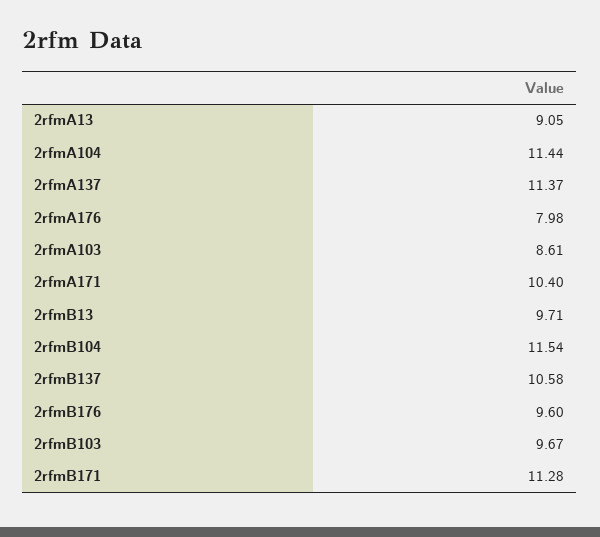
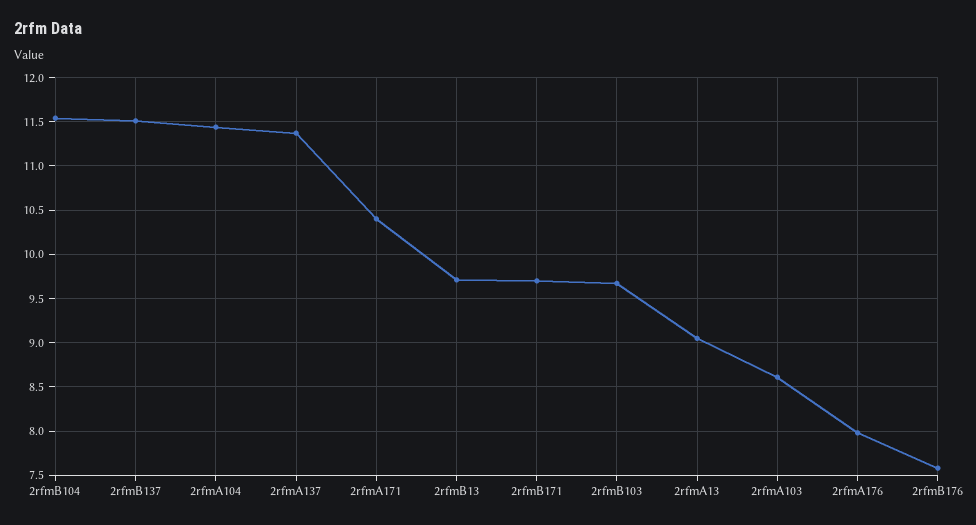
  {
    "2rfmA13": 9.05,
    "2rfmA104": 11.44,
    "2rfmA137": 11.37,
    "2rfmA176": 7.98,
    "2rfmA103": 8.61,
    "2rfmA171": 10.4,
    "2rfmB13": 9.71,
    "2rfmB104": 11.54,
-   "2rfmB137": 10.58,
+   "2rfmB137": 11.5,
-   "2rfmB176": 9.6,
+   "2rfmB176": 7.6,
    "2rfmB103": 9.67,
-   "2rfmB171": 11.28
+   "2rfmB171": 9.7
  }

